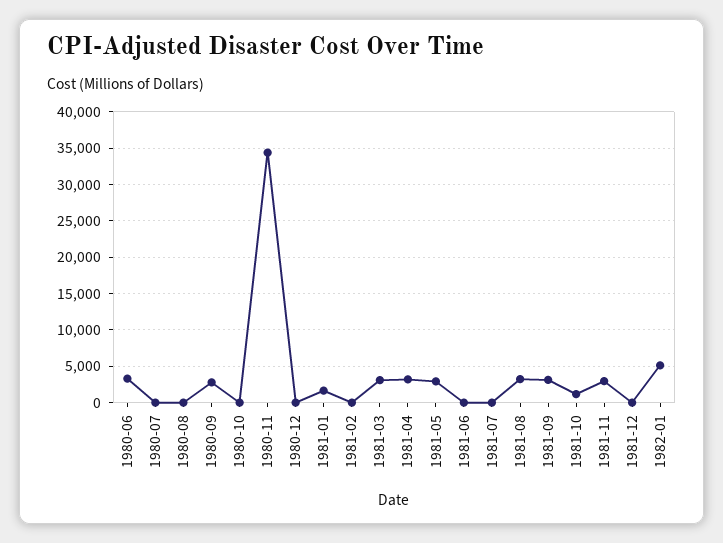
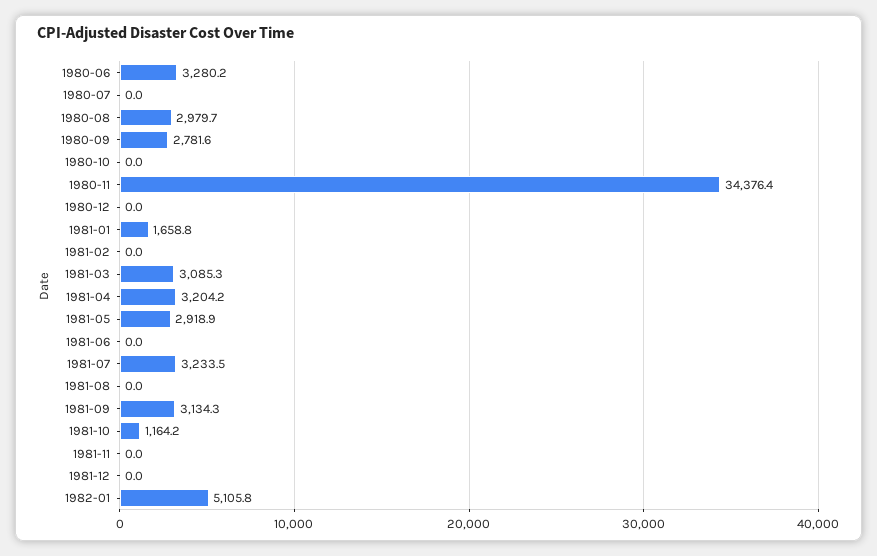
  {
    "1980-06": 3280.2,
    "1980-07": 0,
-   "1980-08": 0,
+   "1980-08": 2979.7,
    "1980-09": 2781.6,
    "1980-10": 0,
    "1980-11": 34376.4,
    "1980-12": 0,
    "1981-01": 1658.8,
    "1981-02": 0,
    "1981-03": 3085.3,
    "1981-04": 3204.2,
    "1981-05": 2918.9,
    "1981-06": 0,
-   "1981-07": 0,
+   "1981-07": 3233.5,
-   "1981-08": 3000,
+   "1981-08": 0,
    "1981-09": 3134.3,
    "1981-10": 1164.2,
-   "1981-11": 3000,
+   "1981-11": 0,
    "1981-12": 0,
    "1982-01": 5105.8
  }

